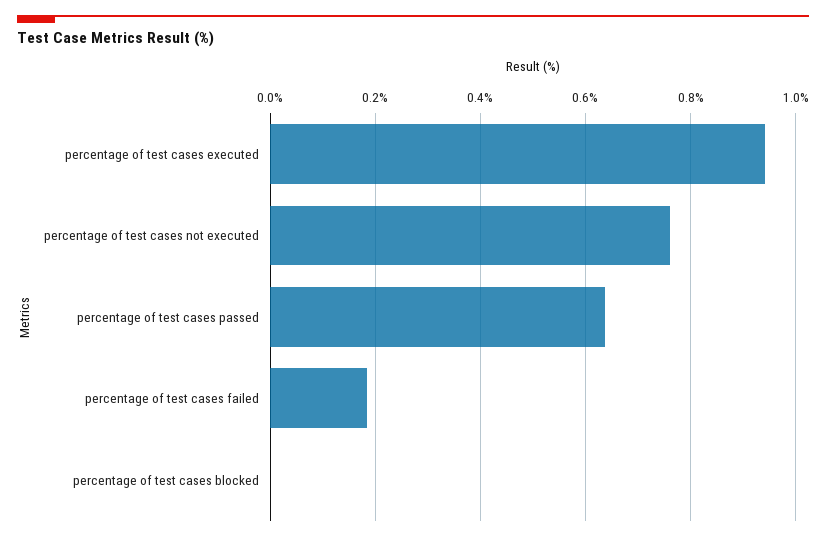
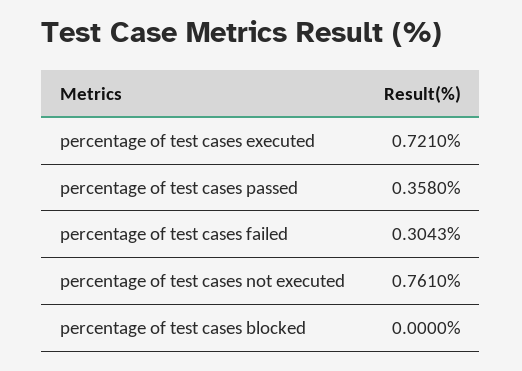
  {
-   "percentage of test cases executed": 0.94,
+   "percentage of test cases executed": 0.721,
    "percentage of test cases not executed": 0.761,
-   "percentage of test cases passed": 0.64,
+   "percentage of test cases passed": 0.358,
-   "percentage of test cases failed": 0.18,
+   "percentage of test cases failed": 0.3043,
    "percentage of test cases blocked": 0
  }

